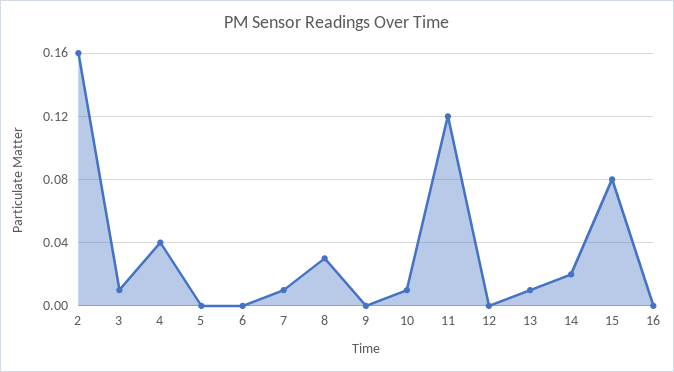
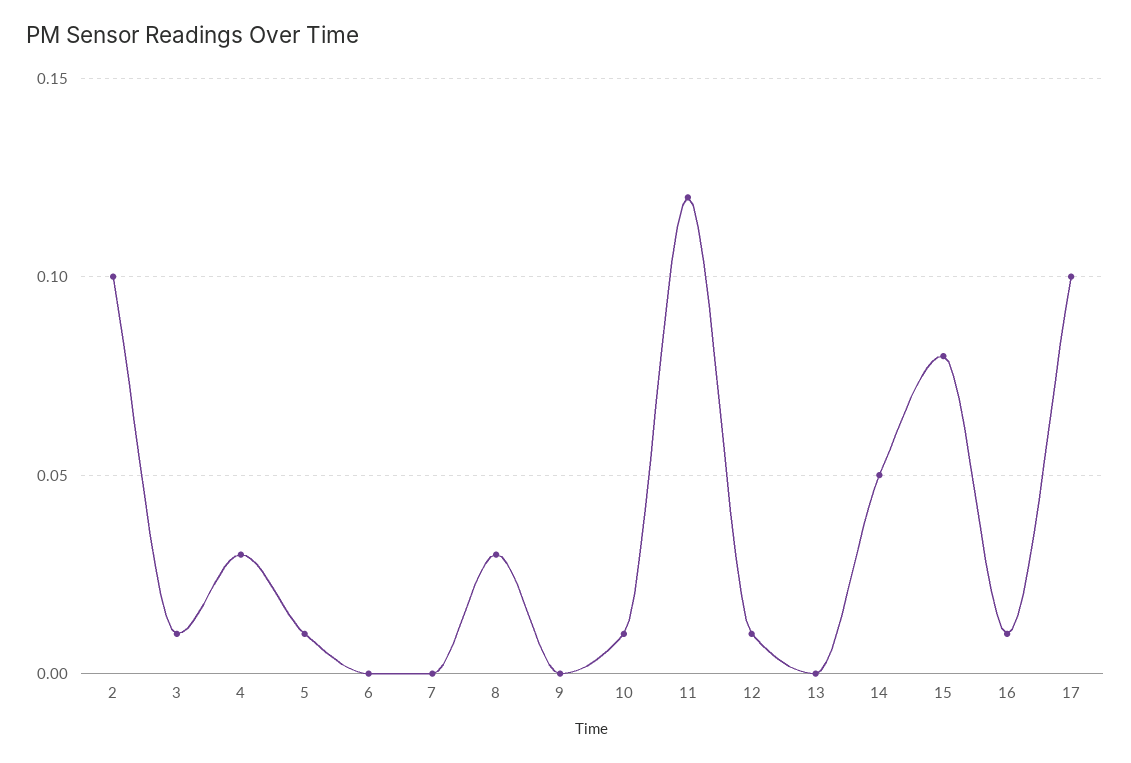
  {
-   "2": 0.16,
+   "2": 0.1,
    "3": 0.01,
-   "4": 0.04,
+   "4": 0.03,
-   "5": 0,
+   "5": 0.01,
    "6": 0,
-   "7": 0.01,
+   "7": 0,
    "8": 0.03,
    "9": 0,
    "10": 0.01,
    "11": 0.12,
-   "12": 0,
+   "12": 0.01,
-   "13": 0.01,
+   "13": 0,
-   "14": 0.02,
+   "14": 0.05,
    "15": 0.08,
-   "16": 0
+   "16": 0.01,
+   "17": 0.1
  }

